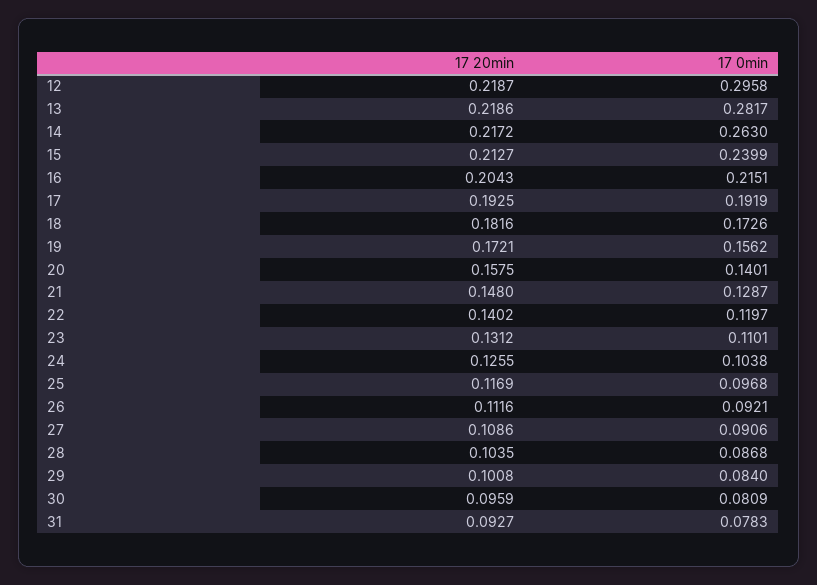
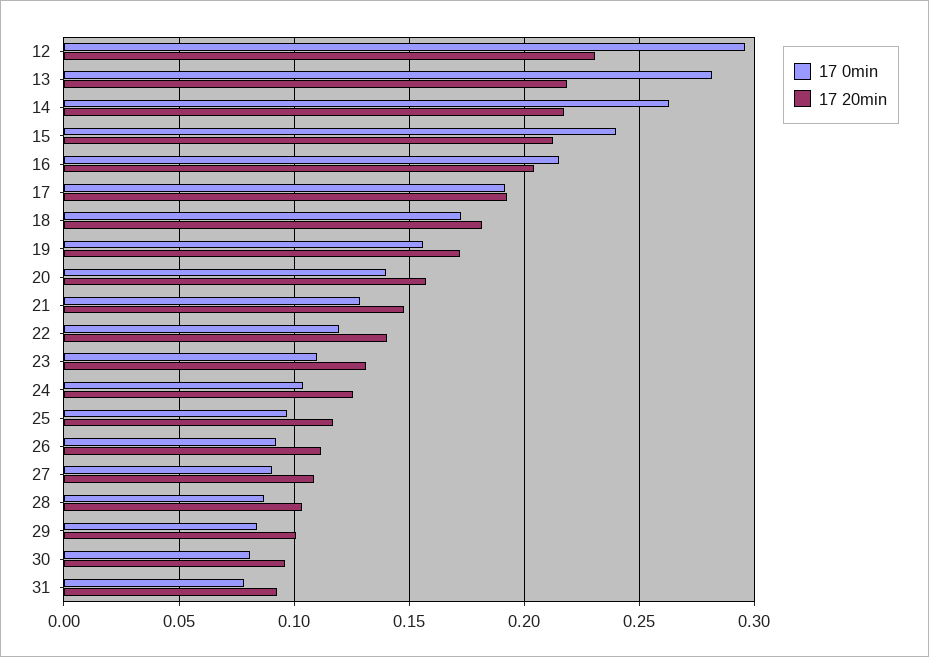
  {
    "17 20min": {
-     "12": 0.2187,
+     "12": 0.23,
      "13": 0.2186,
      "14": 0.2172,
      "15": 0.2127,
      "16": 0.2043,
      "17": 0.1925,
      "18": 0.1816,
      "19": 0.1721,
      "20": 0.1575,
      "21": 0.148,
      "22": 0.1402,
      "23": 0.1312,
      "24": 0.1255,
      "25": 0.1169,
      "26": 0.1116,
      "27": 0.1086,
      "28": 0.1035,
      "29": 0.1008,
      "30": 0.0959,
      "31": 0.0927
    },
    "17 0min": {
      "12": 0.2958,
      "13": 0.2817,
      "14": 0.263,
      "15": 0.2399,
      "16": 0.2151,
      "17": 0.1919,
      "18": 0.1726,
      "19": 0.1562,
      "20": 0.1401,
      "21": 0.1287,
      "22": 0.1197,
      "23": 0.1101,
      "24": 0.1038,
      "25": 0.0968,
      "26": 0.0921,
      "27": 0.0906,
      "28": 0.0868,
      "29": 0.084,
      "30": 0.0809,
      "31": 0.0783
    }
  }

